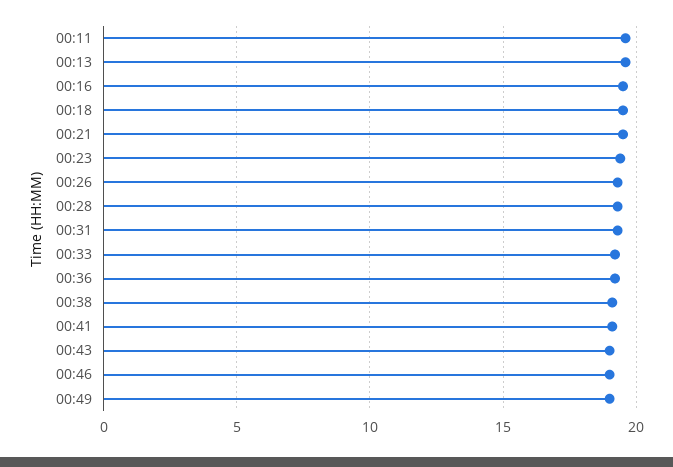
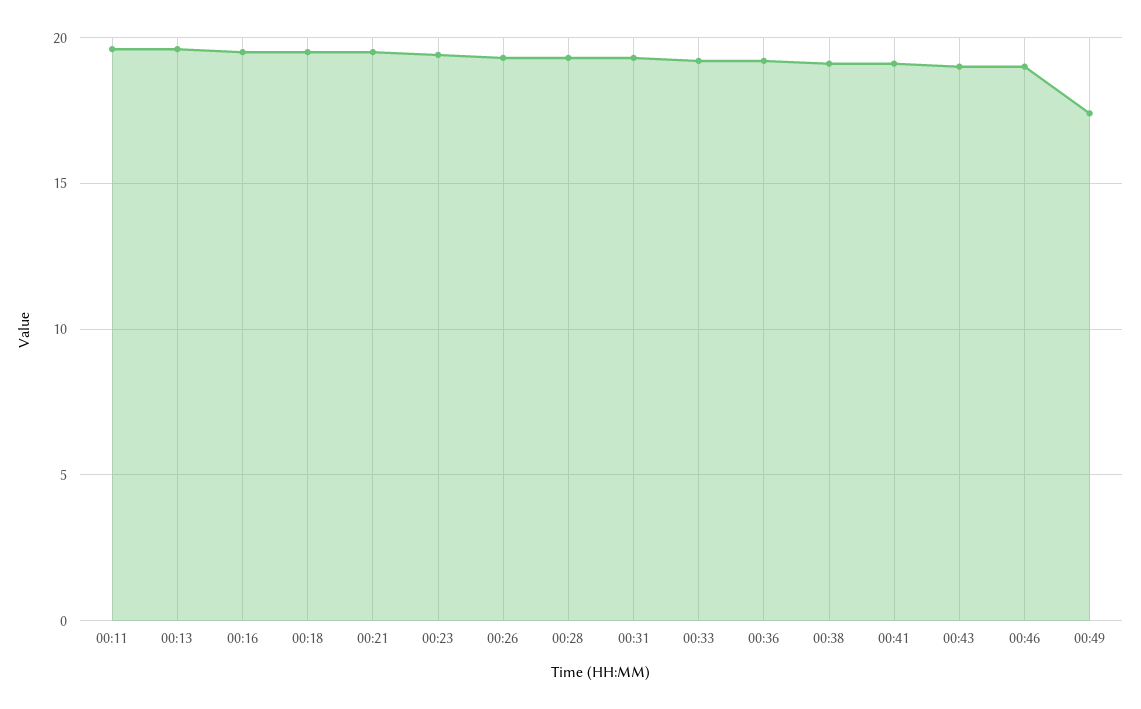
  {
    "00:11": 19.5,
    "00:13": 19.5,
    "00:16": 19.5,
    "00:18": 19.5,
    "00:21": 19.5,
    "00:23": 19.5,
    "00:26": 19.5,
    "00:28": 19.5,
    "00:31": 19.5,
    "00:33": 19,
    "00:36": 19,
    "00:38": 19,
    "00:41": 19,
    "00:43": 19,
    "00:46": 19,
-   "00:49": 19
+   "00:49": 17.5
  }

